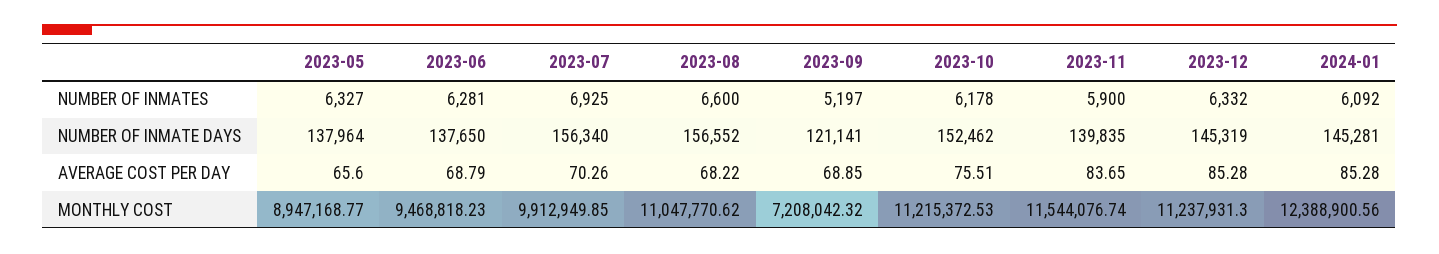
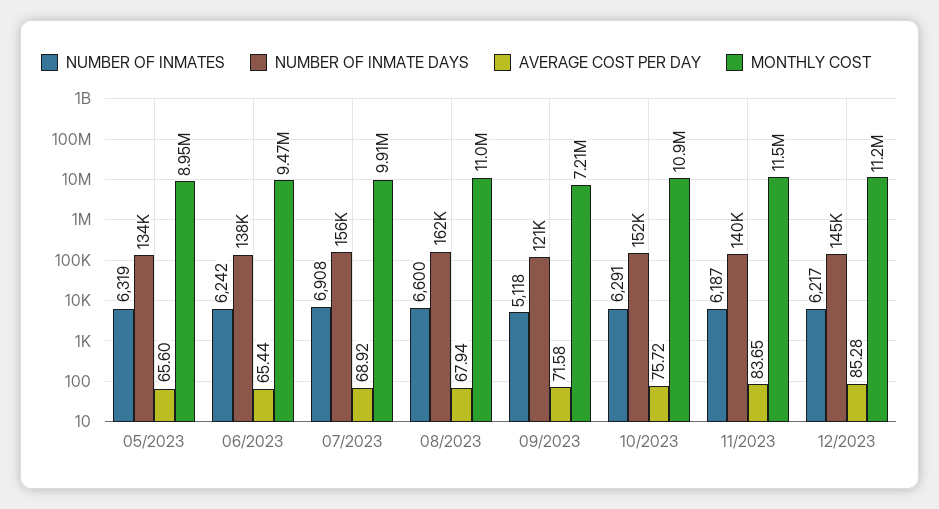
  {
    "NUMBER OF INMATES": {
-     "2023-05": 6327,
+     "2023-05": 6319,
-     "2023-06": 6281,
+     "2023-06": 6242,
-     "2023-07": 6925,
+     "2023-07": 6908,
      "2023-08": 6600,
-     "2023-09": 5197,
+     "2023-09": 5118,
-     "2023-10": 6178,
+     "2023-10": 6291,
-     "2023-11": 5900,
+     "2023-11": 6187,
-     "2023-12": 6332,
+     "2023-12": 6217
-     "2024-01": 6092
    },
    "NUMBER OF INMATE DAYS": {
-     "2023-05": 137964,
+     "2023-05": 134000,
      "2023-06": 137650,
      "2023-07": 156340,
-     "2023-08": 156552,
+     "2023-08": 162000,
      "2023-09": 121141,
      "2023-10": 152462,
      "2023-11": 139835,
-     "2023-12": 145319,
+     "2023-12": 145319
-     "2024-01": 145281
    },
    "AVERAGE COST PER DAY": {
      "2023-05": 65.6,
-     "2023-06": 68.79,
+     "2023-06": 65.44,
-     "2023-07": 70.26,
+     "2023-07": 68.92,
-     "2023-08": 68.22,
+     "2023-08": 67.94,
-     "2023-09": 68.85,
+     "2023-09": 71.58,
-     "2023-10": 75.51,
+     "2023-10": 75.72,
      "2023-11": 83.65,
-     "2023-12": 85.28,
+     "2023-12": 85.28
-     "2024-01": 85.28
    },
    "MONTHLY COST": {
      "2023-05": 8947168.77,
      "2023-06": 9468818.23,
      "2023-07": 9912949.85,
      "2023-08": 11047770.62,
      "2023-09": 7208042.32,
-     "2023-10": 11215372.53,
+     "2023-10": 10900000,
      "2023-11": 11544076.74,
-     "2023-12": 11237931.3,
+     "2023-12": 11237931.3
-     "2024-01": 12388900.56
    }
  }

